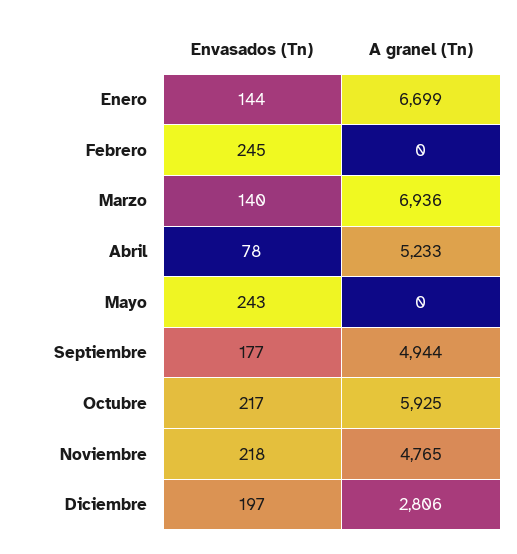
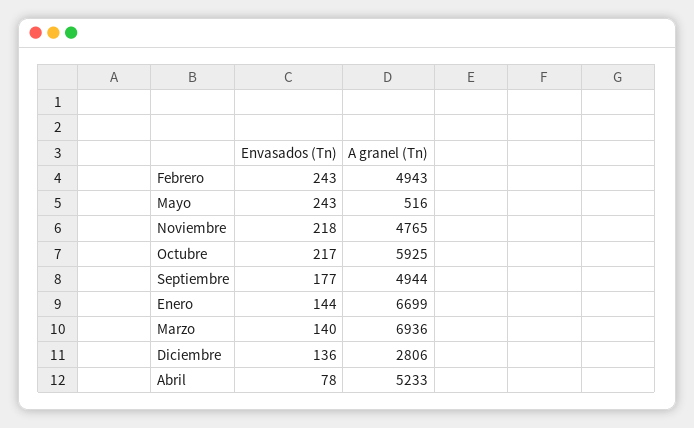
  {
    "Envasados (Tn)": {
      "Enero": 144,
-     "Febrero": 245,
+     "Febrero": 243,
      "Marzo": 140,
      "Abril": 78,
      "Mayo": 243,
      "Septiembre": 177,
      "Octubre": 217,
      "Noviembre": 218,
-     "Diciembre": 197
+     "Diciembre": 136
    },
    "A granel (Tn)": {
      "Enero": 6699,
-     "Febrero": 0,
+     "Febrero": 4943,
      "Marzo": 6936,
      "Abril": 5233,
-     "Mayo": 0,
+     "Mayo": 516,
      "Septiembre": 4944,
      "Octubre": 5925,
      "Noviembre": 4765,
      "Diciembre": 2806
    }
  }

